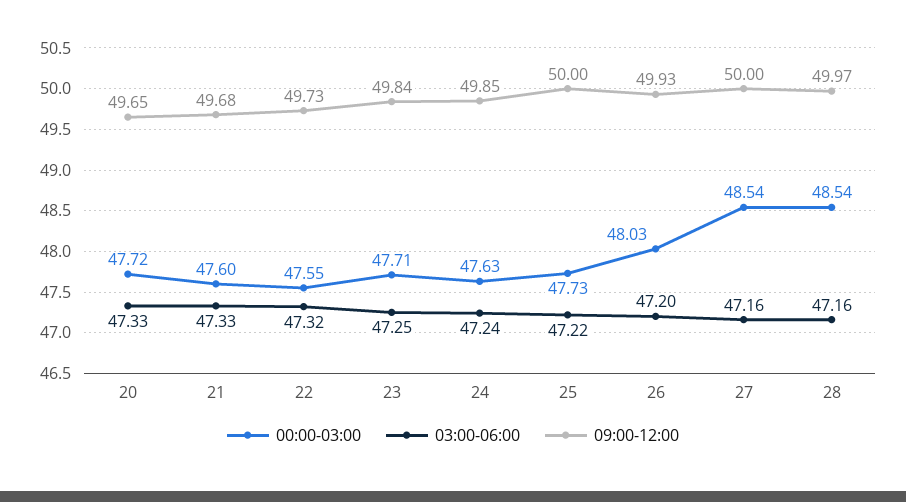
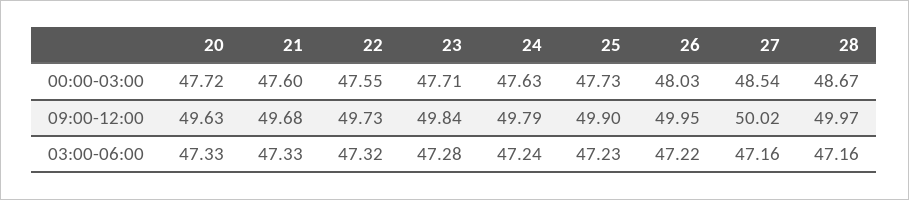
  {
    "00:00-03:00": {
      "20": 47.72,
      "21": 47.6,
      "22": 47.55,
      "23": 47.71,
      "24": 47.63,
      "25": 47.73,
      "26": 48.03,
      "27": 48.54,
-     "28": 48.54
+     "28": 48.67
    },
    "03:00-06:00": {
      "20": 47.33,
      "21": 47.33,
      "22": 47.32,
-     "23": 47.25,
+     "23": 47.28,
      "24": 47.24,
-     "25": 47.22,
+     "25": 47.23,
-     "26": 47.2,
+     "26": 47.22,
      "27": 47.16,
      "28": 47.16
    },
    "09:00-12:00": {
-     "20": 49.65,
+     "20": 49.63,
      "21": 49.68,
      "22": 49.73,
      "23": 49.84,
-     "24": 49.85,
+     "24": 49.79,
-     "25": 50,
+     "25": 49.9,
-     "26": 49.93,
+     "26": 49.95,
-     "27": 50,
+     "27": 50.02,
      "28": 49.97
    }
  }

